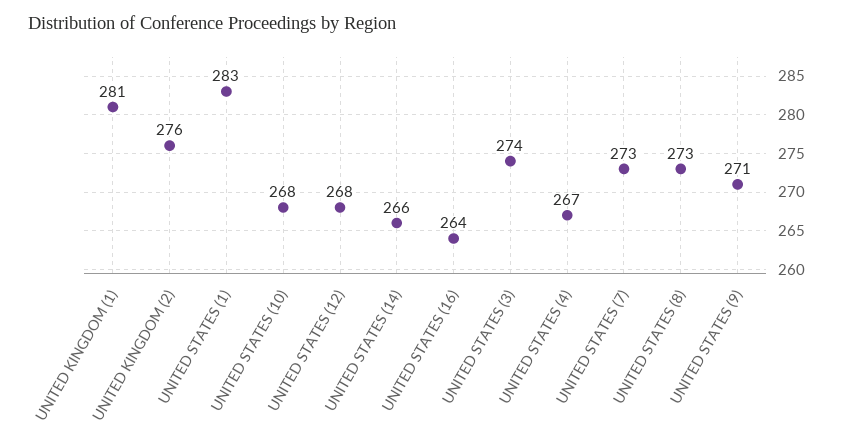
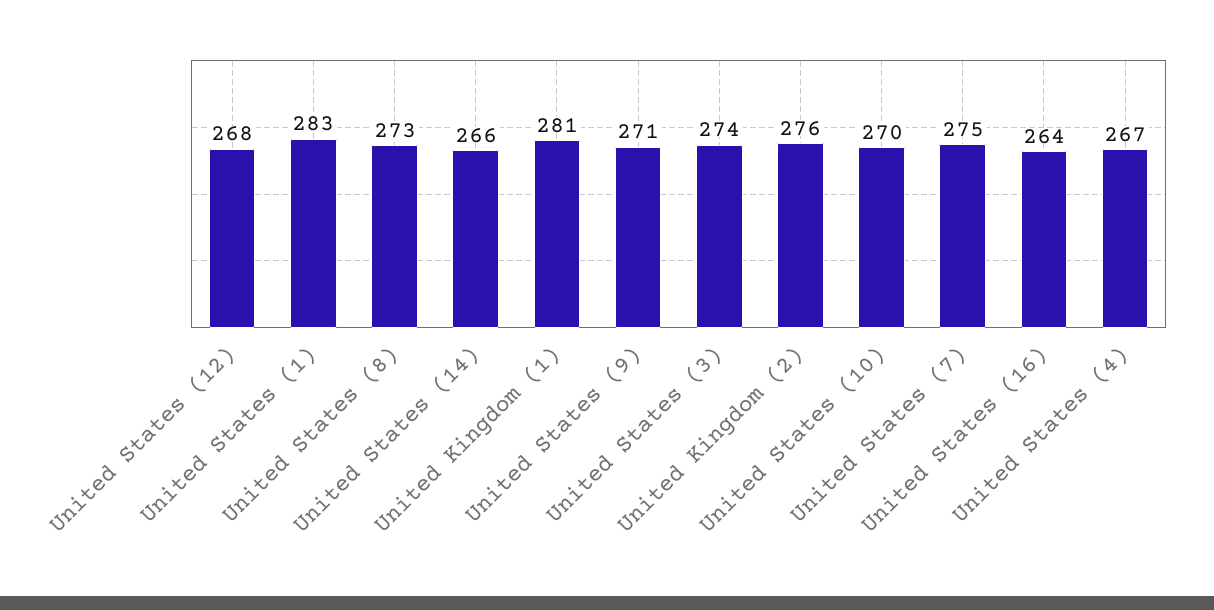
  {
    "UNITED KINGDOM (1)": 281,
    "UNITED KINGDOM (2)": 276,
    "UNITED STATES (1)": 283,
-   "UNITED STATES (10)": 268,
+   "UNITED STATES (10)": 270,
    "UNITED STATES (12)": 268,
    "UNITED STATES (14)": 266,
    "UNITED STATES (16)": 264,
    "UNITED STATES (3)": 274,
    "UNITED STATES (4)": 267,
-   "UNITED STATES (7)": 273,
+   "UNITED STATES (7)": 275,
    "UNITED STATES (8)": 273,
    "UNITED STATES (9)": 271
  }

